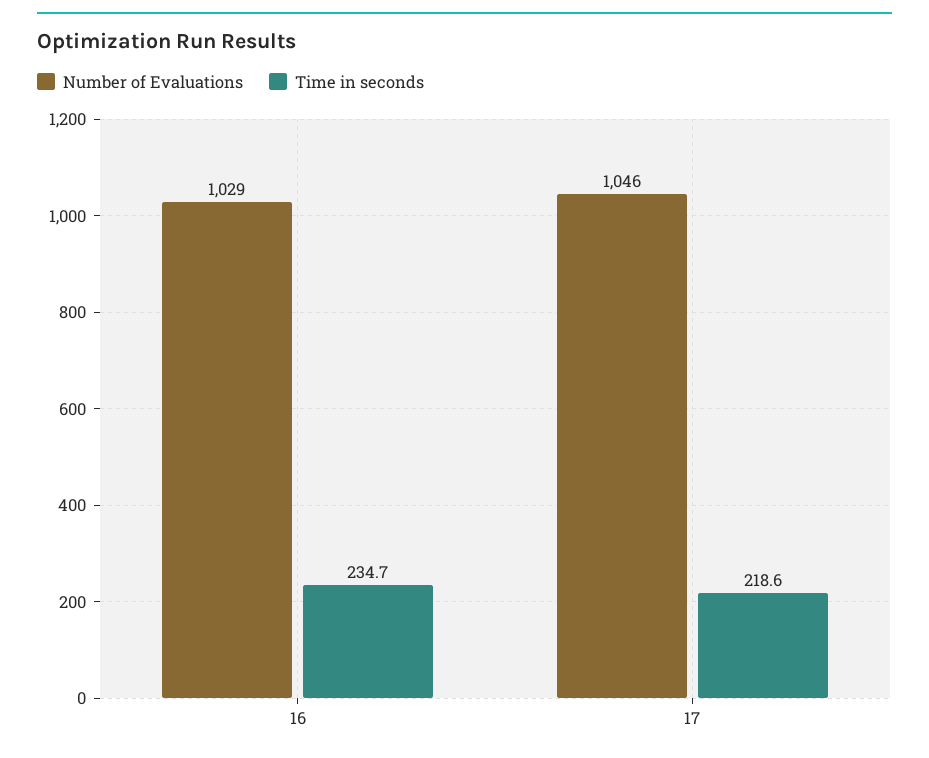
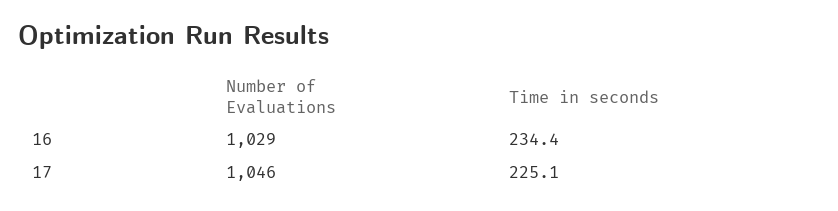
  {
    "Number of Evaluations": {
      "16": 1029,
      "17": 1046
    },
    "Time in seconds": {
-     "16": 234.7,
+     "16": 234.4,
-     "17": 218.6
+     "17": 225.1
    }
  }

